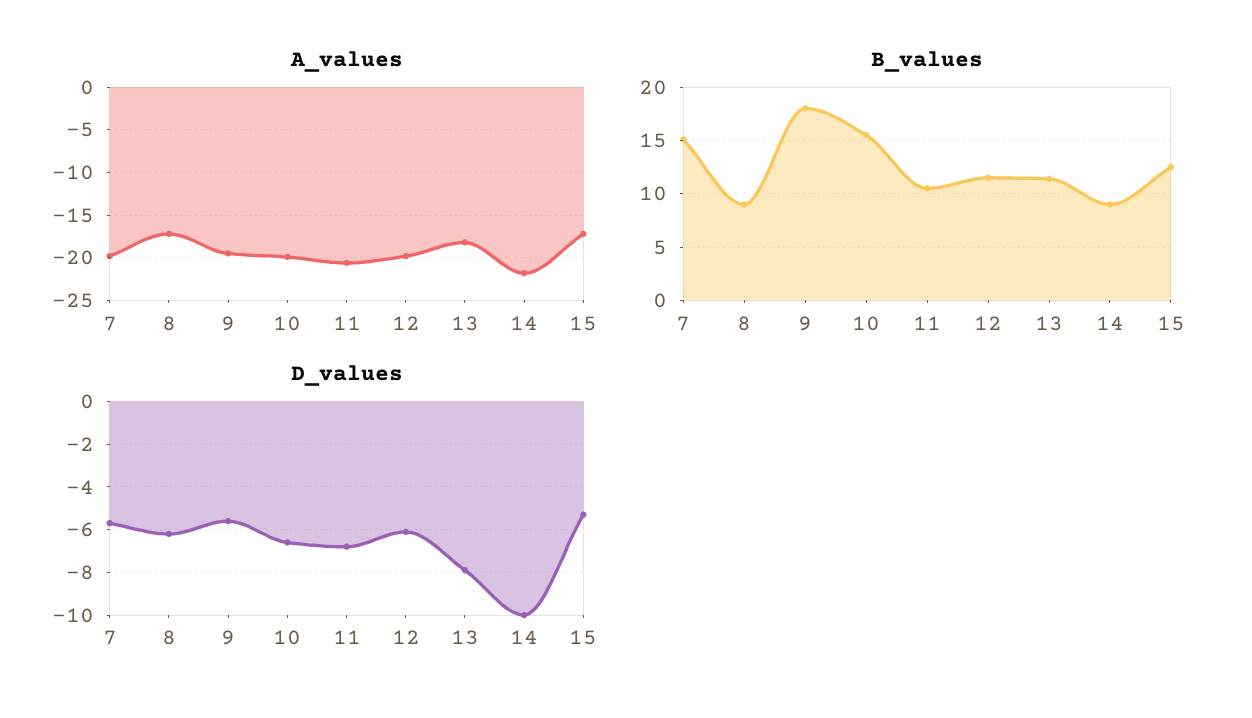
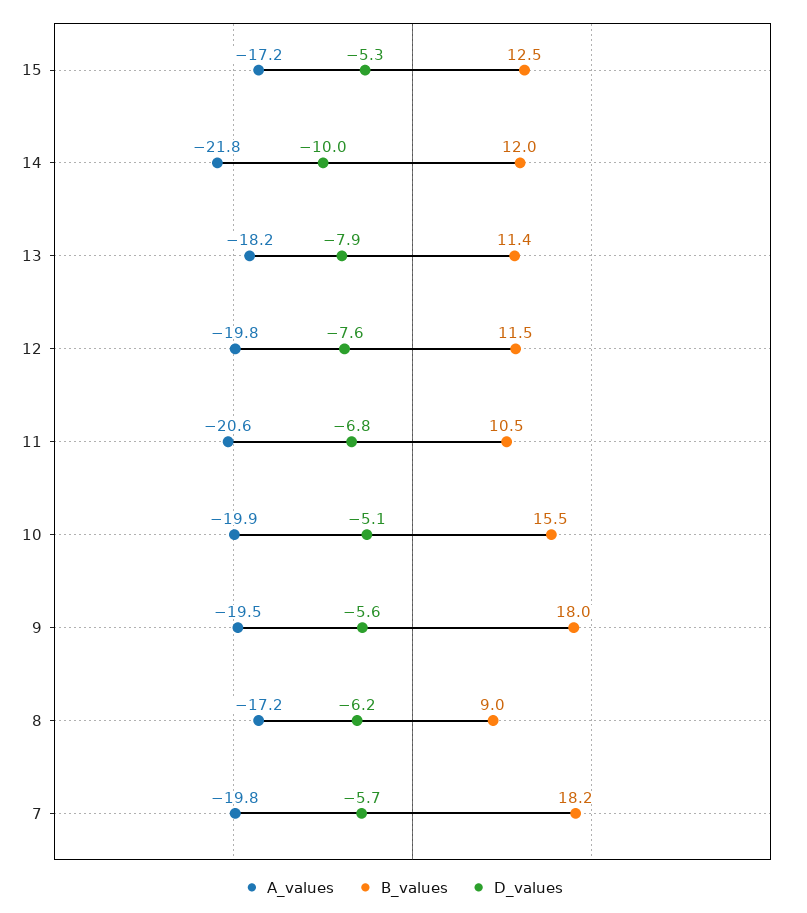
  {
    "A_values": {
      "7": -19.8,
      "8": -17.2,
      "9": -19.5,
      "10": -19.9,
      "11": -20.6,
      "12": -19.8,
      "13": -18.2,
      "14": -21.8,
      "15": -17.2
    },
    "B_values": {
-     "7": 15,
+     "7": 18.2,
      "8": 9,
      "9": 18,
      "10": 15.5,
      "11": 10.5,
      "12": 11.5,
      "13": 11.4,
-     "14": 9,
+     "14": 12,
      "15": 12.5
    },
    "D_values": {
      "7": -5.7,
      "8": -6.2,
      "9": -5.6,
-     "10": -6.5,
+     "10": -5.1,
      "11": -6.8,
-     "12": -6,
+     "12": -7.6,
      "13": -7.9,
      "14": -10,
      "15": -5.3
    }
  }

